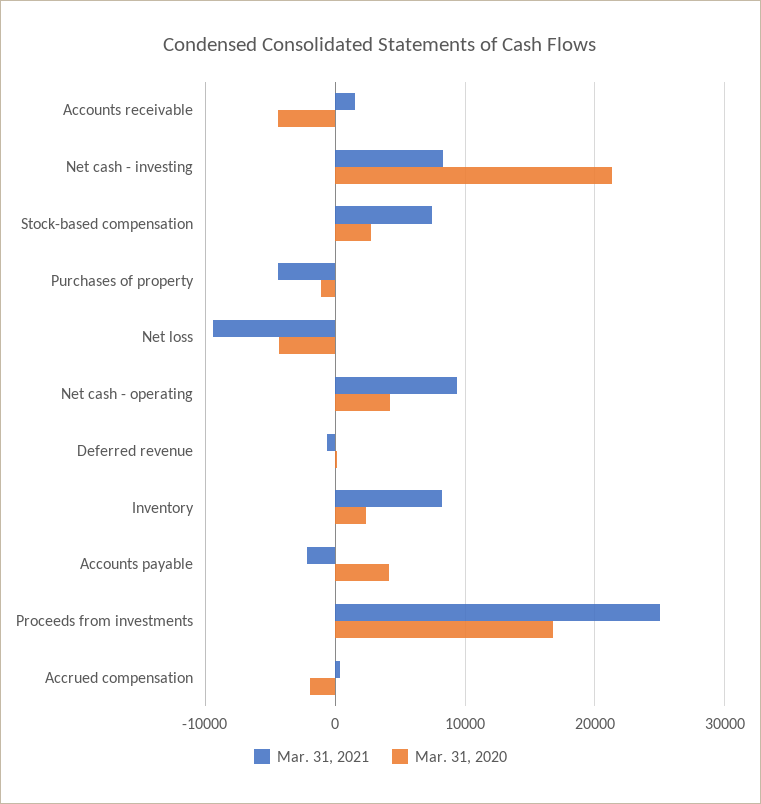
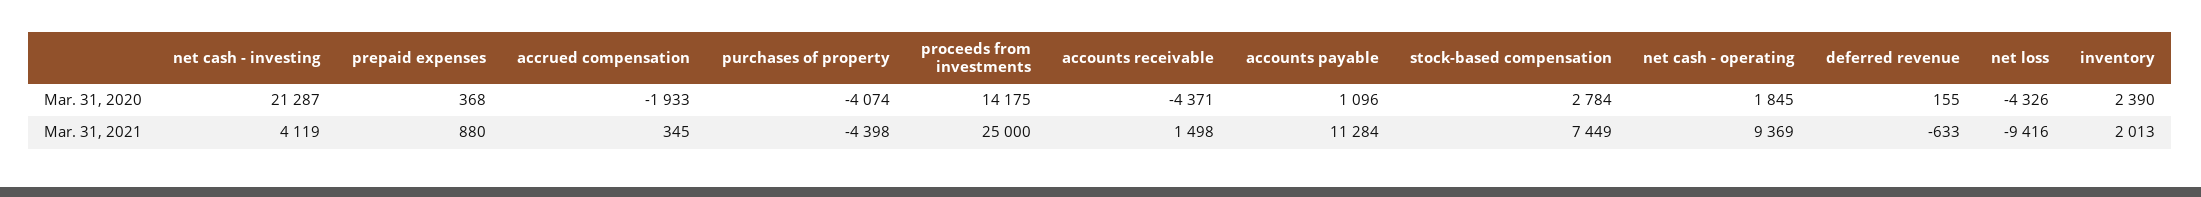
  {
    "Mar. 31, 2021": {
      "Accounts receivable": 1498,
-     "Net cash - investing": 8000,
+     "Net cash - investing": 4119,
      "Stock-based compensation": 7449,
      "Purchases of property": -4398,
      "Net loss": -9416,
      "Net cash - operating": 9369,
      "Deferred revenue": -633,
-     "Inventory": 8000,
+     "Inventory": 2013,
-     "Accounts payable": -2000,
+     "Accounts payable": 11284,
      "Proceeds from investments": 25000,
-     "Accrued compensation": 345
+     "Accrued compensation": 345,
+     "prepaid expenses": 880
    },
    "Mar. 31, 2020": {
      "Accounts receivable": -4371,
      "Net cash - investing": 21287,
      "Stock-based compensation": 2784,
-     "Purchases of property": -1000,
+     "Purchases of property": -4074,
      "Net loss": -4326,
-     "Net cash - operating": 4000,
+     "Net cash - operating": 1845,
      "Deferred revenue": 155,
      "Inventory": 2390,
-     "Accounts payable": 4000,
+     "Accounts payable": 1096,
-     "Proceeds from investments": 17000,
+     "Proceeds from investments": 14175,
-     "Accrued compensation": -1933
+     "Accrued compensation": -1933,
+     "prepaid expenses": 368
    }
  }

